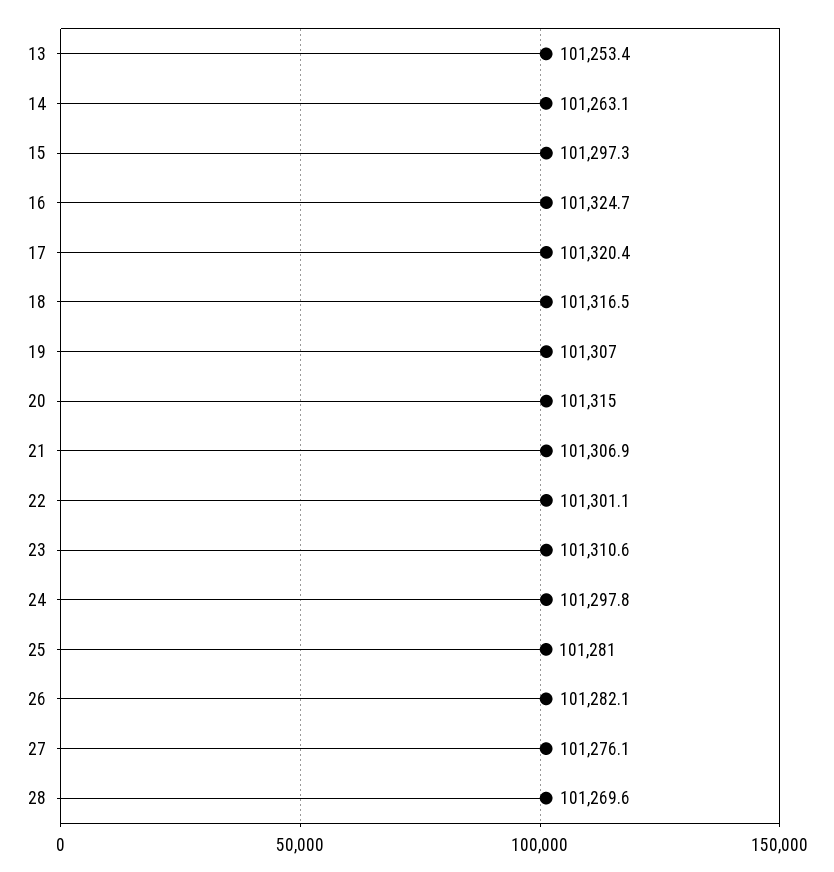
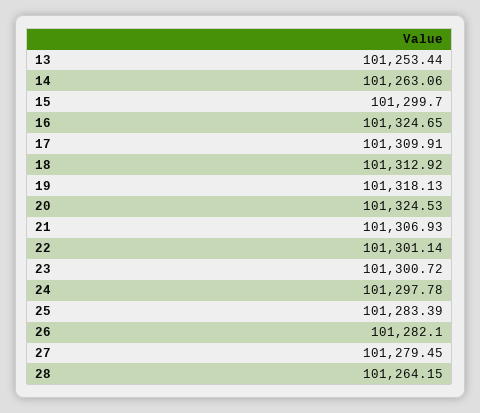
  {
    "13": 101253.44,
    "14": 101263.06,
-   "15": 101297.3,
+   "15": 101299.7,
    "16": 101324.65,
-   "17": 101320.4,
+   "17": 101309.91,
-   "18": 101316.5,
+   "18": 101312.92,
-   "19": 101307,
+   "19": 101318.13,
-   "20": 101315,
+   "20": 101324.53,
    "21": 101306.93,
    "22": 101301.14,
-   "23": 101310.6,
+   "23": 101300.72,
    "24": 101297.78,
-   "25": 101281,
+   "25": 101283.39,
    "26": 101282.1,
-   "27": 101276.1,
+   "27": 101279.45,
-   "28": 101269.6
+   "28": 101264.15
  }

